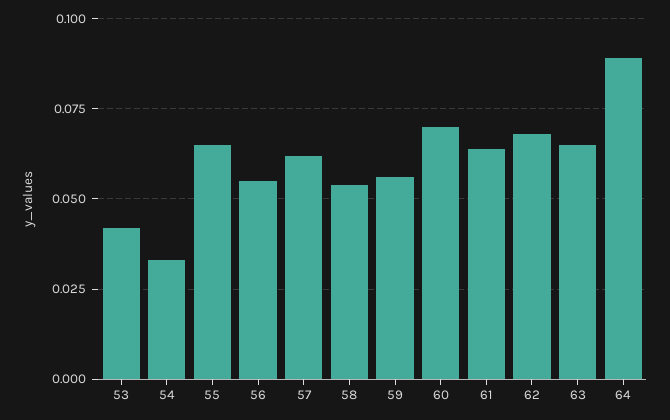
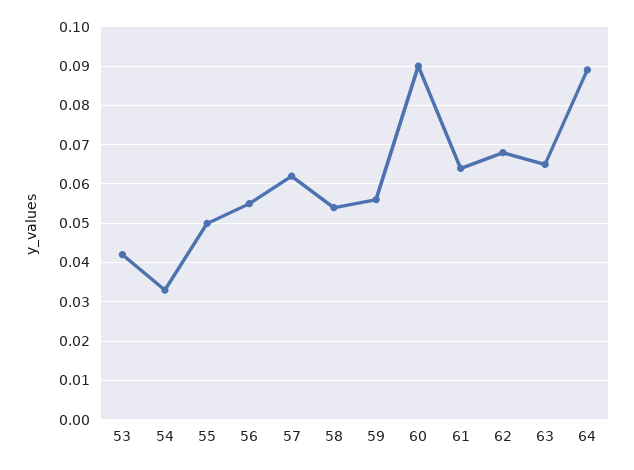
  {
    "53": 0.04,
    "54": 0.035,
-   "55": 0.065,
+   "55": 0.05,
    "56": 0.055,
    "57": 0.06,
    "58": 0.055,
    "59": 0.055,
-   "60": 0.07,
+   "60": 0.09,
    "61": 0.065,
    "62": 0.07,
    "63": 0.065,
    "64": 0.09
  }

